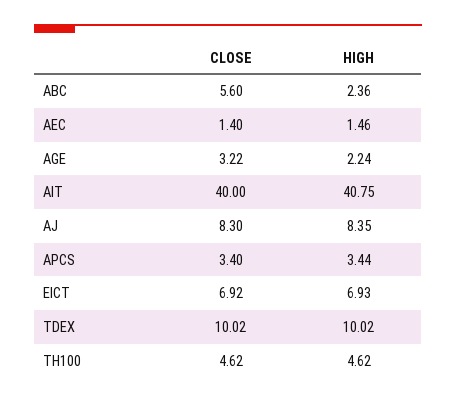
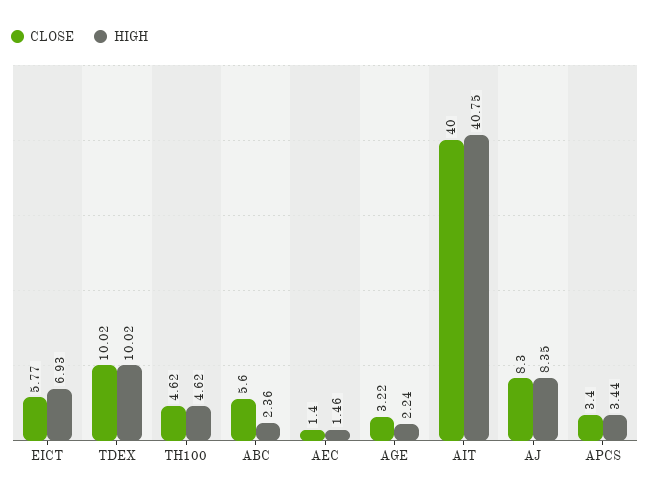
  {
    "CLOSE": {
      "ABC": 5.6,
      "AEC": 1.4,
      "AGE": 3.22,
      "AIT": 40,
      "AJ": 8.3,
      "APCS": 3.4,
-     "EICT": 6.92,
+     "EICT": 5.77,
      "TDEX": 10.02,
      "TH100": 4.62
    },
    "HIGH": {
      "ABC": 2.36,
      "AEC": 1.46,
      "AGE": 2.24,
      "AIT": 40.75,
      "AJ": 8.35,
      "APCS": 3.44,
      "EICT": 6.93,
      "TDEX": 10.02,
      "TH100": 4.62
    }
  }

